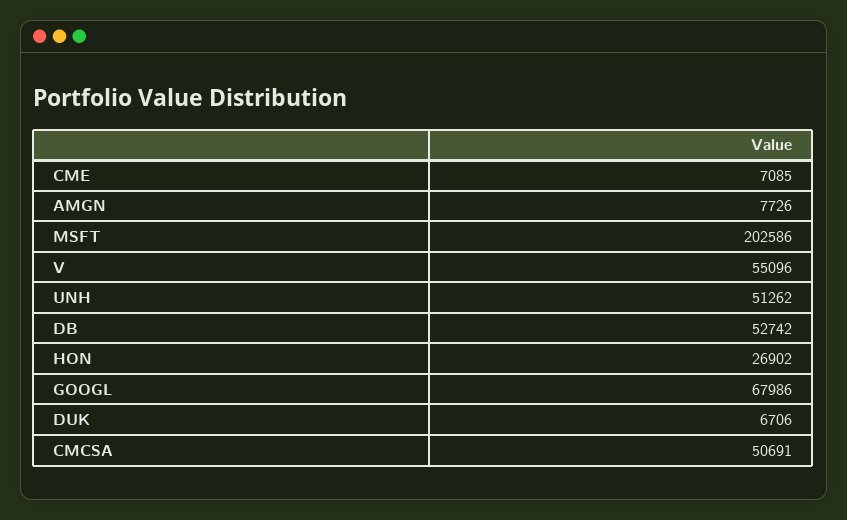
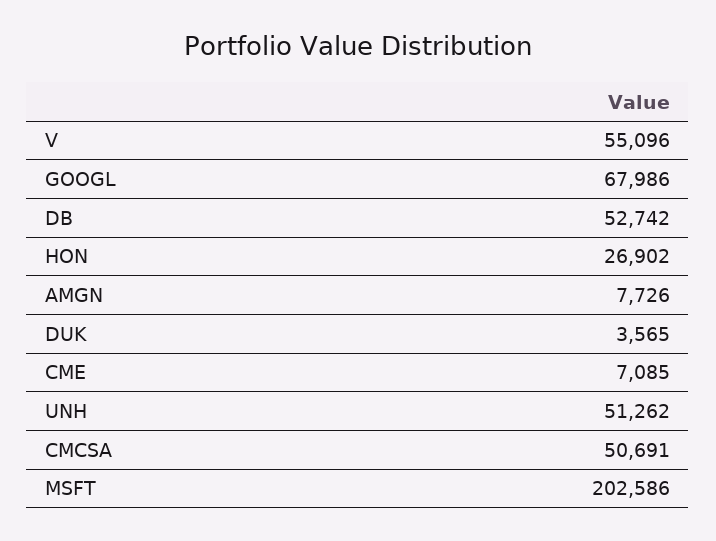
  {
    "CME": 7085,
    "AMGN": 7726,
    "MSFT": 202586,
    "V": 55096,
    "UNH": 51262,
    "DB": 52742,
    "HON": 26902,
    "GOOGL": 67986,
-   "DUK": 6706,
+   "DUK": 3565,
    "CMCSA": 50691
  }

